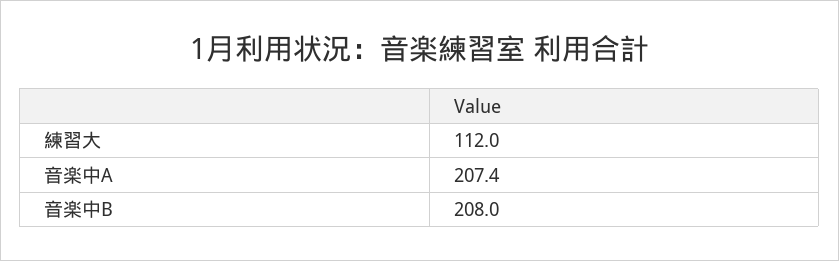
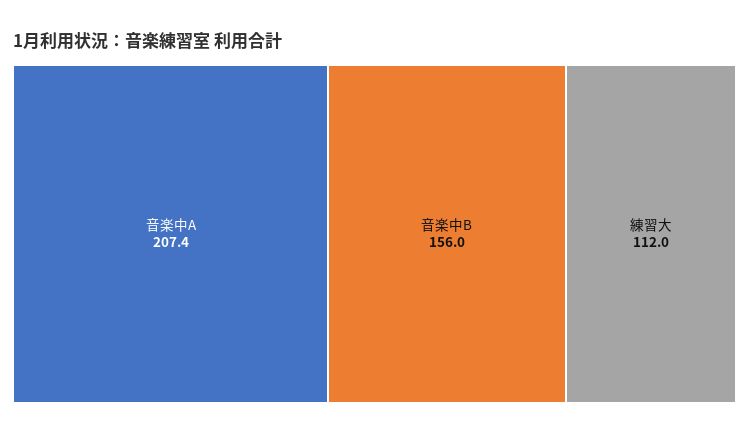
  {
    "練習大": 112,
    "音楽中A": 207.4,
-   "音楽中B": 208
+   "音楽中B": 156
  }

